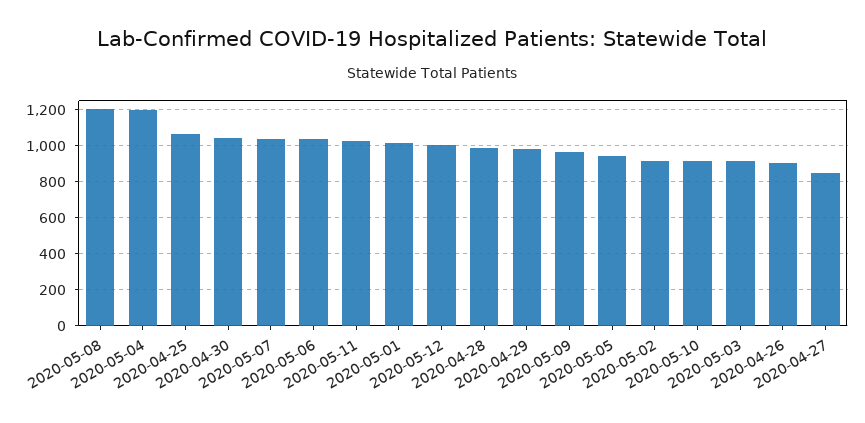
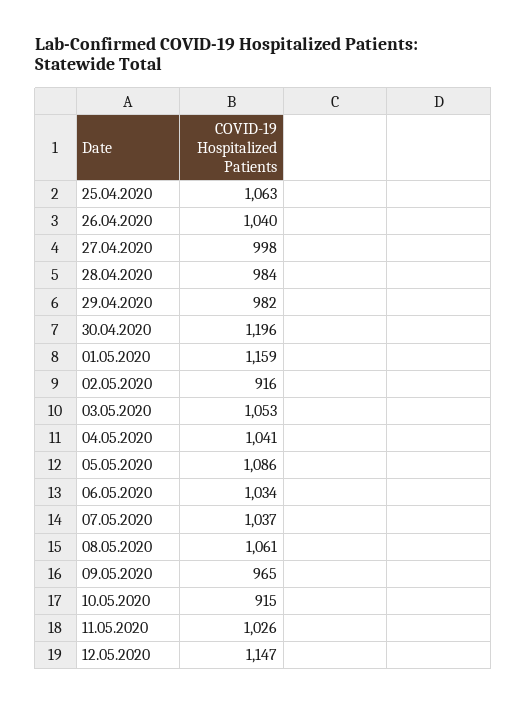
  {
-   "2020-05-08": 1200,
+   "2020-05-08": 1061,
-   "2020-05-04": 1200,
+   "2020-05-04": 1041,
    "2020-04-25": 1063,
-   "2020-04-30": 1050,
+   "2020-04-30": 1196,
    "2020-05-07": 1037,
    "2020-05-06": 1034,
    "2020-05-11": 1026,
-   "2020-05-01": 1000,
+   "2020-05-01": 1159,
-   "2020-05-12": 1000,
+   "2020-05-12": 1147,
    "2020-04-28": 984,
    "2020-04-29": 982,
    "2020-05-09": 965,
-   "2020-05-05": 950,
+   "2020-05-05": 1086,
    "2020-05-02": 916,
    "2020-05-10": 915,
-   "2020-05-03": 900,
+   "2020-05-03": 1053,
-   "2020-04-26": 900,
+   "2020-04-26": 1040,
-   "2020-04-27": 850
+   "2020-04-27": 998
  }

